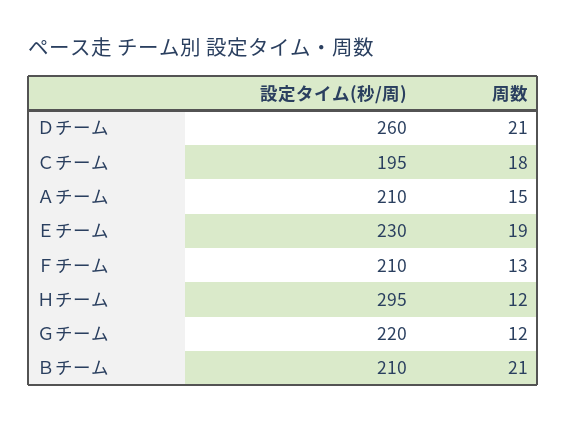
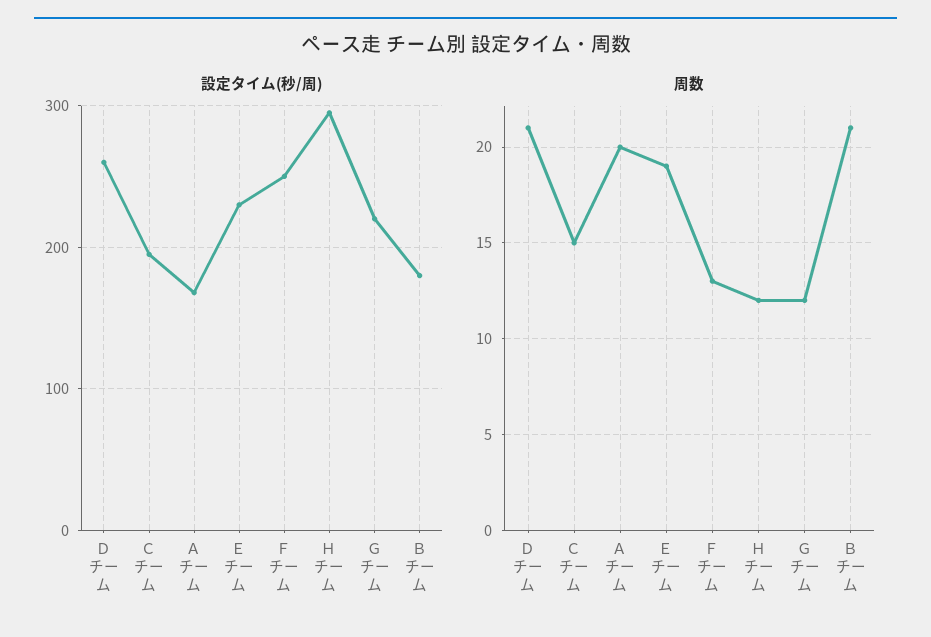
  {
    "設定タイム(秒/周)": {
      "Ｄチーム": 260,
      "Ｃチーム": 195,
-     "Ａチーム": 210,
+     "Ａチーム": 170,
      "Ｅチーム": 230,
-     "Ｆチーム": 210,
+     "Ｆチーム": 250,
      "Ｈチーム": 295,
      "Ｇチーム": 220,
-     "Ｂチーム": 210
+     "Ｂチーム": 180
    },
    "周数": {
      "Ｄチーム": 21,
-     "Ｃチーム": 18,
+     "Ｃチーム": 15,
-     "Ａチーム": 15,
+     "Ａチーム": 20,
      "Ｅチーム": 19,
      "Ｆチーム": 13,
      "Ｈチーム": 12,
      "Ｇチーム": 12,
      "Ｂチーム": 21
    }
  }

